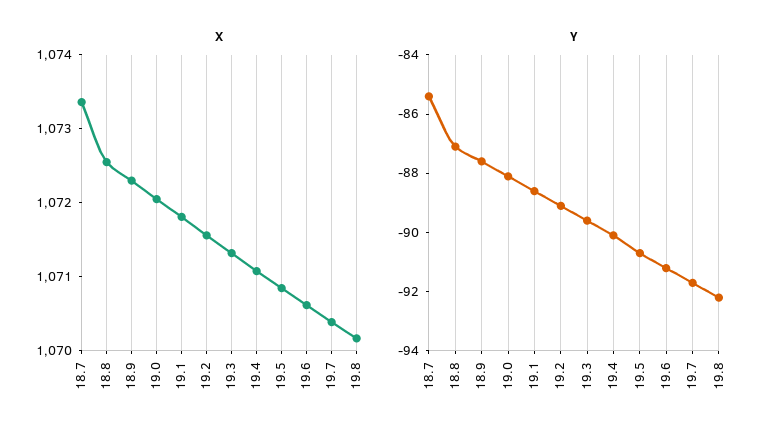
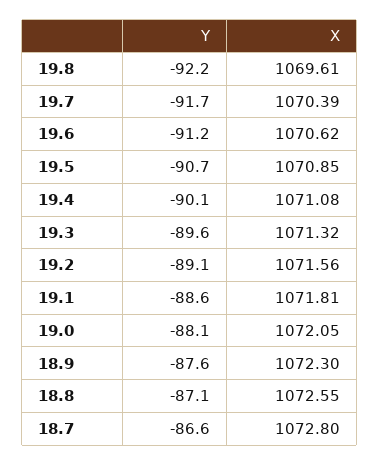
  {
    "X": {
-     "18.7": 1073.4,
+     "18.7": 1072.8,
      "18.8": 1072.55,
      "18.9": 1072.3,
      "19.0": 1072.05,
      "19.1": 1071.81,
      "19.2": 1071.56,
      "19.3": 1071.32,
      "19.4": 1071.08,
      "19.5": 1070.85,
      "19.6": 1070.62,
      "19.7": 1070.39,
-     "19.8": 1070.2
+     "19.8": 1069.61
    },
    "Y": {
-     "18.7": -85.5,
+     "18.7": -86.6,
      "18.8": -87.1,
      "18.9": -87.6,
      "19.0": -88.1,
      "19.1": -88.6,
      "19.2": -89.1,
      "19.3": -89.6,
      "19.4": -90.1,
      "19.5": -90.7,
      "19.6": -91.2,
      "19.7": -91.7,
      "19.8": -92.2
    }
  }

